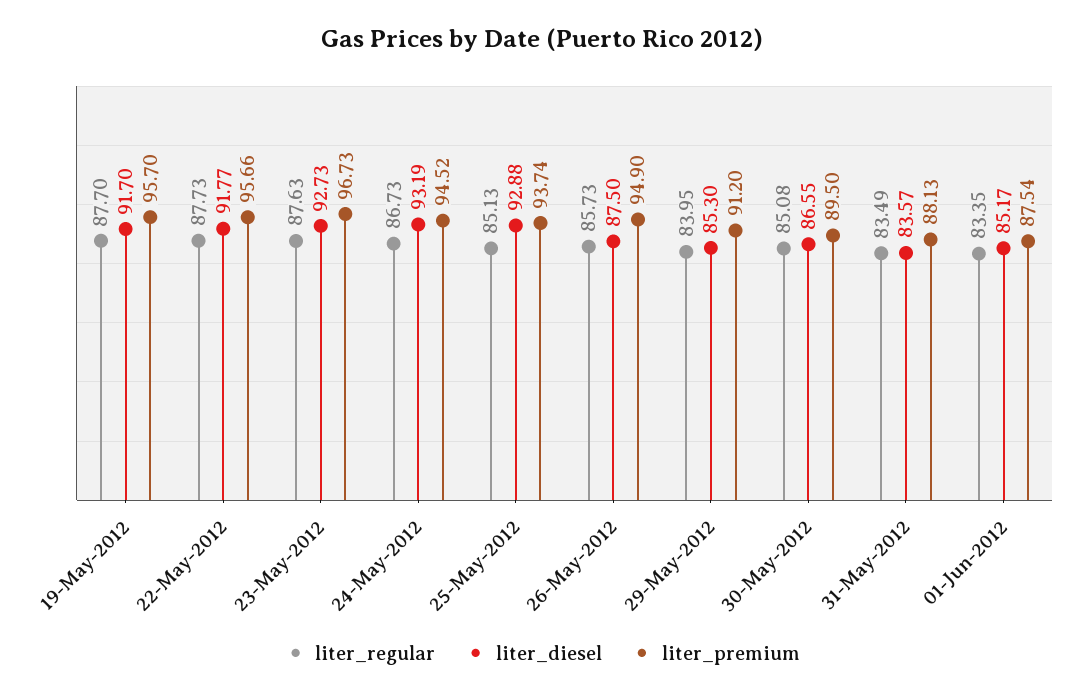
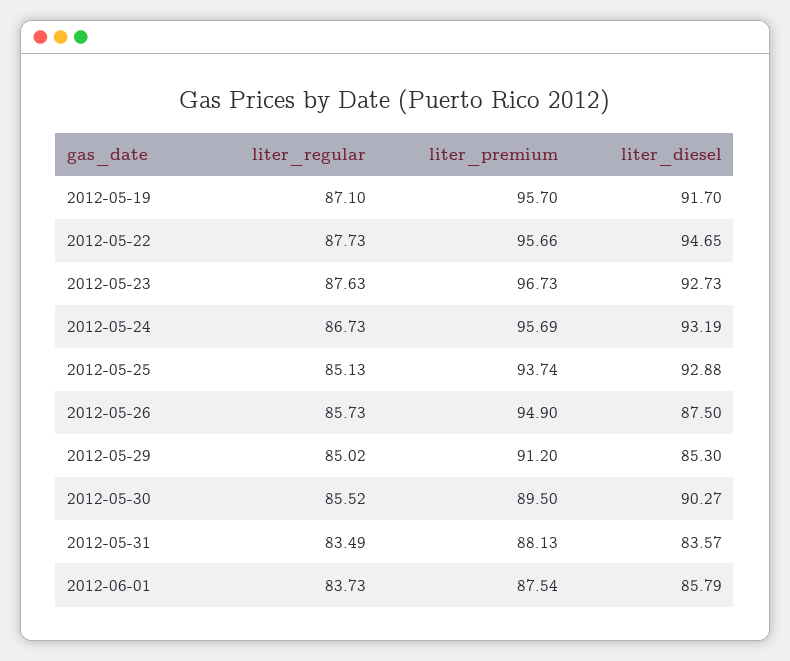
  {
    "liter_regular": {
-     "19-May-2012": 87.7,
+     "19-May-2012": 87.1,
      "22-May-2012": 87.73,
      "23-May-2012": 87.63,
      "24-May-2012": 86.73,
      "25-May-2012": 85.13,
      "26-May-2012": 85.73,
-     "29-May-2012": 83.95,
+     "29-May-2012": 85.02,
-     "30-May-2012": 85.08,
+     "30-May-2012": 85.52,
      "31-May-2012": 83.49,
-     "01-Jun-2012": 83.35
+     "01-Jun-2012": 83.73
    },
    "liter_diesel": {
      "19-May-2012": 91.7,
-     "22-May-2012": 91.77,
+     "22-May-2012": 94.65,
      "23-May-2012": 92.73,
      "24-May-2012": 93.19,
      "25-May-2012": 92.88,
      "26-May-2012": 87.5,
      "29-May-2012": 85.3,
-     "30-May-2012": 86.55,
+     "30-May-2012": 90.27,
      "31-May-2012": 83.57,
-     "01-Jun-2012": 85.17
+     "01-Jun-2012": 85.79
    },
    "liter_premium": {
      "19-May-2012": 95.7,
      "22-May-2012": 95.66,
      "23-May-2012": 96.73,
-     "24-May-2012": 94.52,
+     "24-May-2012": 95.69,
      "25-May-2012": 93.74,
      "26-May-2012": 94.9,
      "29-May-2012": 91.2,
      "30-May-2012": 89.5,
      "31-May-2012": 88.13,
      "01-Jun-2012": 87.54
    }
  }

